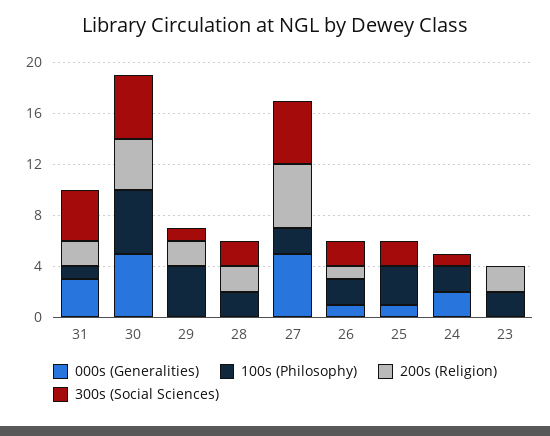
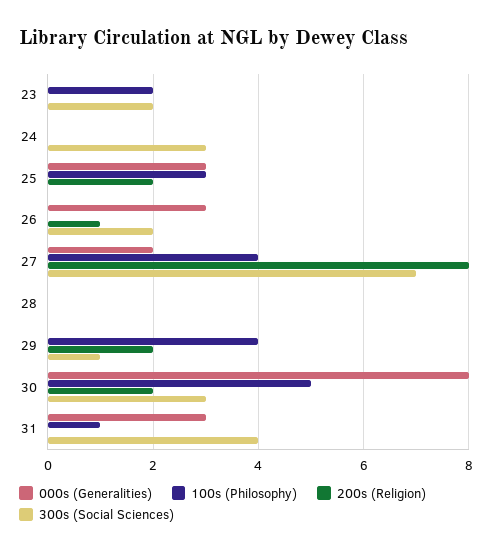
  {
    "000s (Generalities)": {
      "31": 3,
-     "30": 5,
+     "30": 8,
      "29": 0,
      "28": 0,
-     "27": 5,
+     "27": 2,
-     "26": 1,
+     "26": 3,
-     "25": 1,
+     "25": 3,
-     "24": 2,
+     "24": 0,
      "23": 0
    },
    "100s (Philosophy)": {
      "31": 1,
      "30": 5,
      "29": 4,
-     "28": 2,
+     "28": 0,
-     "27": 2,
+     "27": 4,
-     "26": 2,
+     "26": 0,
      "25": 3,
-     "24": 2,
+     "24": 0,
      "23": 2
    },
    "200s (Religion)": {
-     "31": 2,
+     "31": 0,
-     "30": 4,
+     "30": 2,
      "29": 2,
-     "28": 2,
+     "28": 0,
-     "27": 5,
+     "27": 8,
      "26": 1,
-     "25": 0,
+     "25": 2,
      "24": 0,
-     "23": 2
+     "23": 0
    },
    "300s (Social Sciences)": {
      "31": 4,
-     "30": 5,
+     "30": 3,
      "29": 1,
-     "28": 2,
+     "28": 0,
-     "27": 5,
+     "27": 7,
      "26": 2,
-     "25": 2,
+     "25": 0,
-     "24": 1,
+     "24": 3,
-     "23": 0
+     "23": 2
    }
  }

